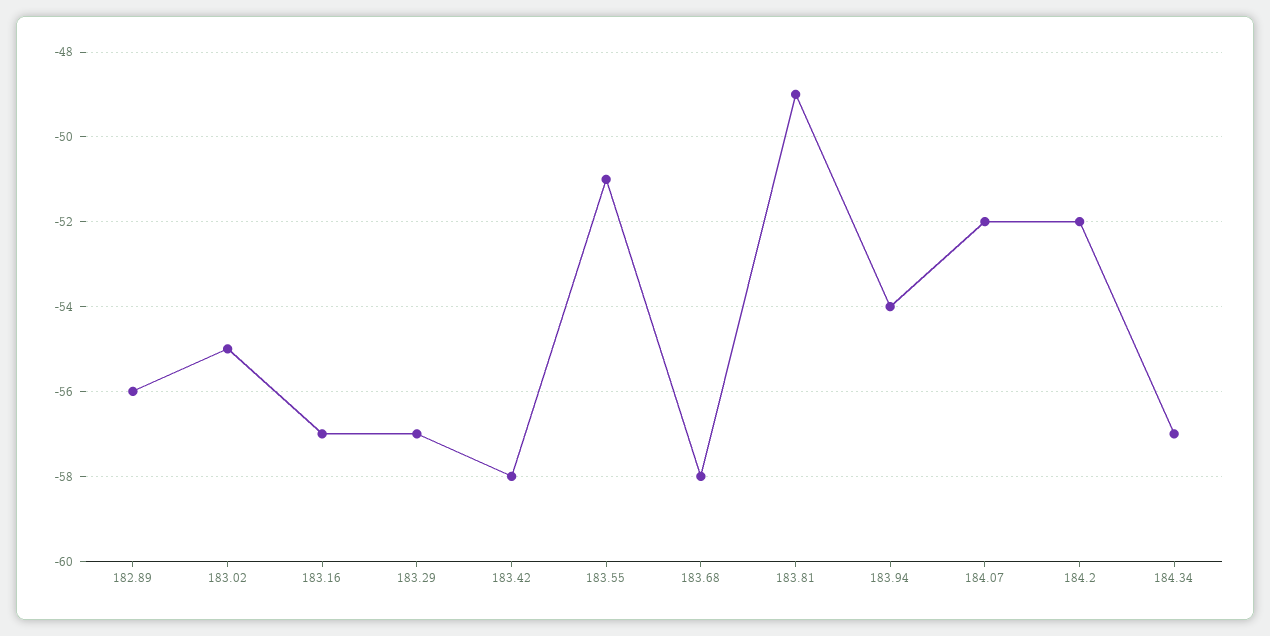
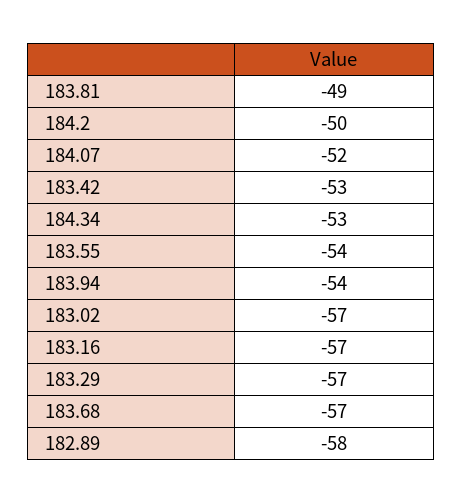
  {
-   "182.89": -56,
+   "182.89": -58,
-   "183.02": -55,
+   "183.02": -57,
    "183.16": -57,
    "183.29": -57,
-   "183.42": -58,
+   "183.42": -53,
-   "183.55": -51,
+   "183.55": -54,
-   "183.68": -58,
+   "183.68": -57,
    "183.81": -49,
    "183.94": -54,
    "184.07": -52,
-   "184.2": -52,
+   "184.2": -50,
-   "184.34": -57
+   "184.34": -53
  }

